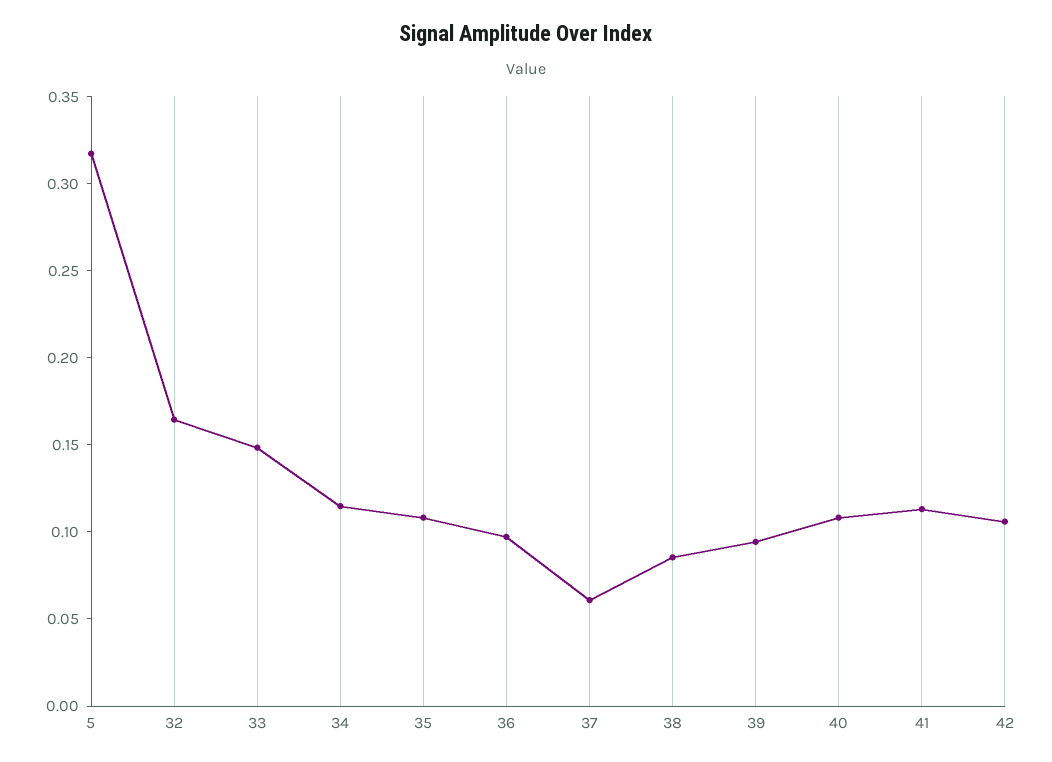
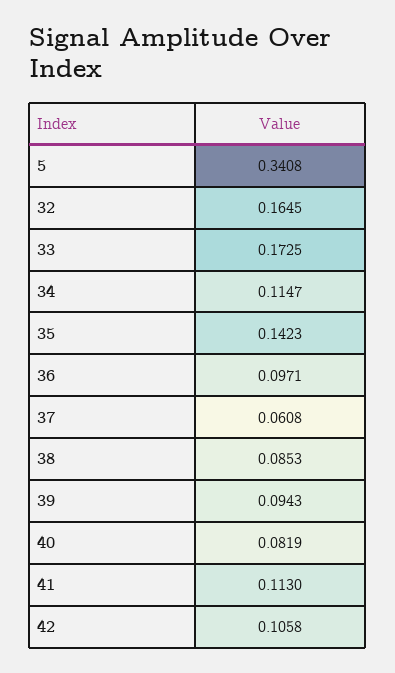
  {
-   "5": 0.32,
+   "5": 0.3408,
    "32": 0.1645,
-   "33": 0.15,
+   "33": 0.1725,
    "34": 0.1147,
-   "35": 0.11,
+   "35": 0.1423,
    "36": 0.0971,
    "37": 0.0608,
    "38": 0.0853,
    "39": 0.0943,
-   "40": 0.11,
+   "40": 0.0819,
    "41": 0.113,
    "42": 0.1058
  }

